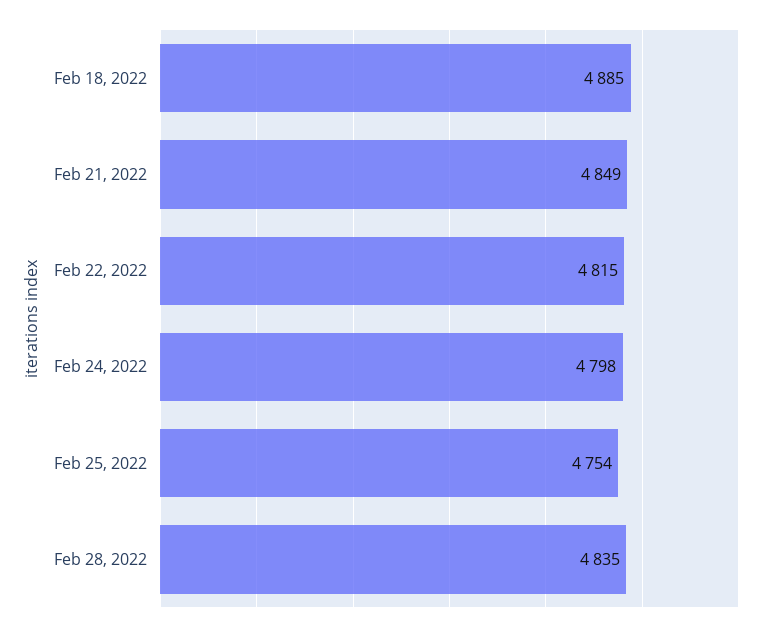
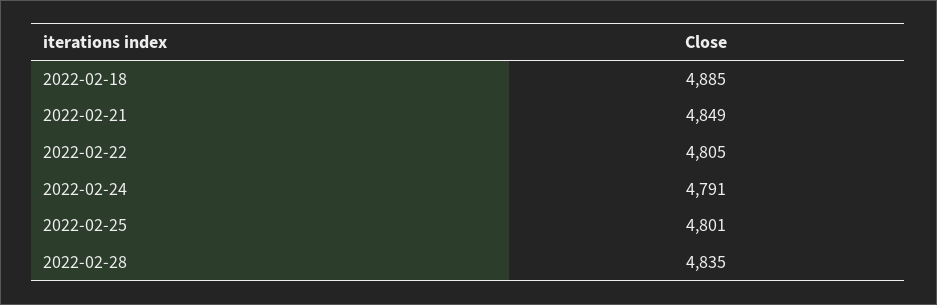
  {
    "Feb 18, 2022": 4885,
    "Feb 21, 2022": 4849,
-   "Feb 22, 2022": 4815,
+   "Feb 22, 2022": 4805,
-   "Feb 24, 2022": 4798,
+   "Feb 24, 2022": 4791,
-   "Feb 25, 2022": 4754,
+   "Feb 25, 2022": 4801,
    "Feb 28, 2022": 4835
  }

